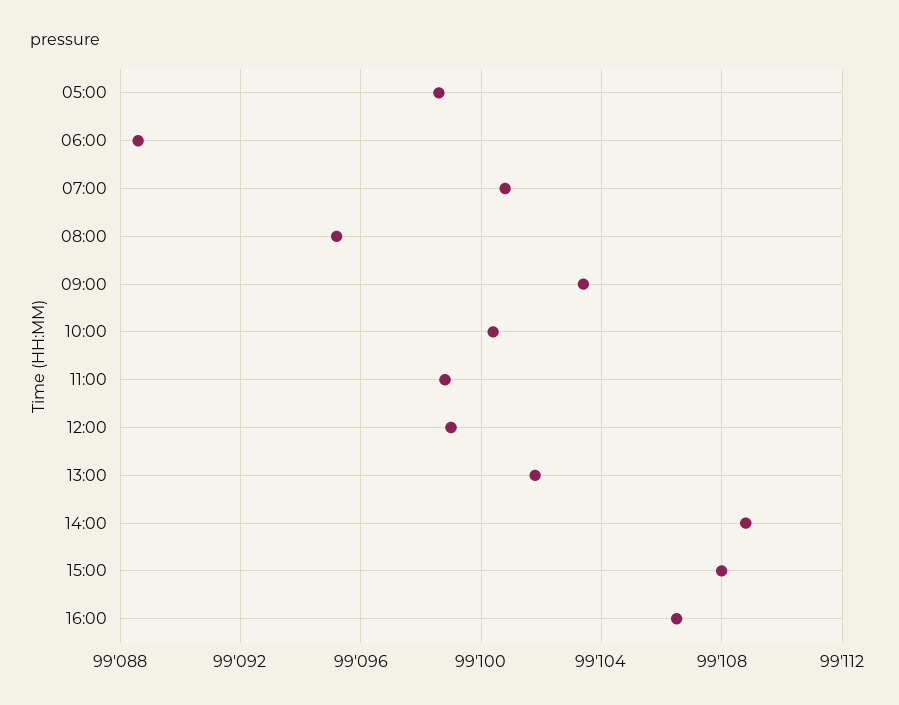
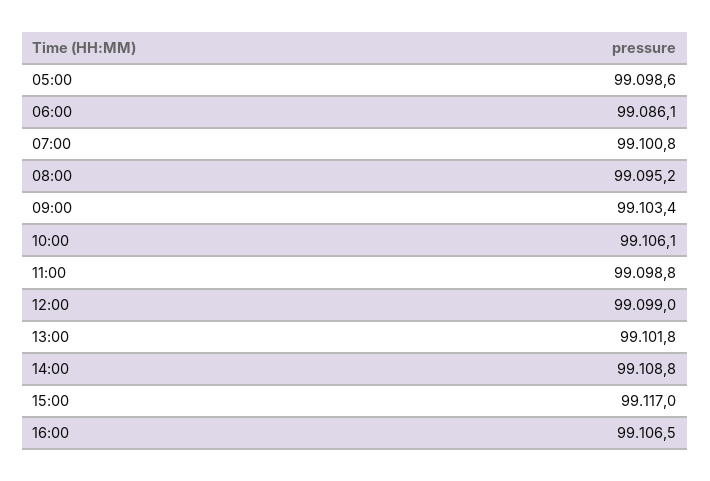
  {
    "05:00": 99098.6,
-   "06:00": 99088.5,
+   "06:00": 99086.1,
    "07:00": 99100.8,
    "08:00": 99095.2,
    "09:00": 99103.4,
-   "10:00": 99100.5,
+   "10:00": 99106.1,
    "11:00": 99098.8,
    "12:00": 99099,
    "13:00": 99101.8,
    "14:00": 99108.8,
-   "15:00": 99108,
+   "15:00": 99117,
    "16:00": 99106.5
  }

